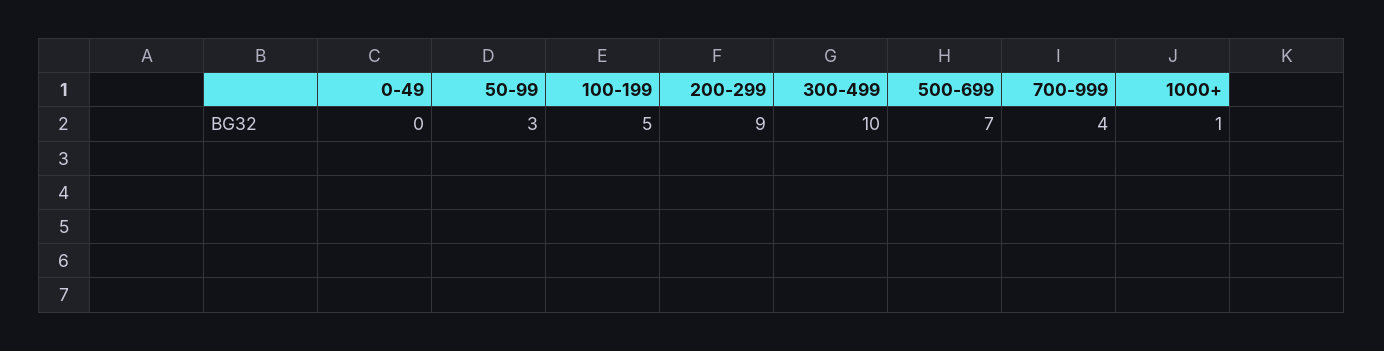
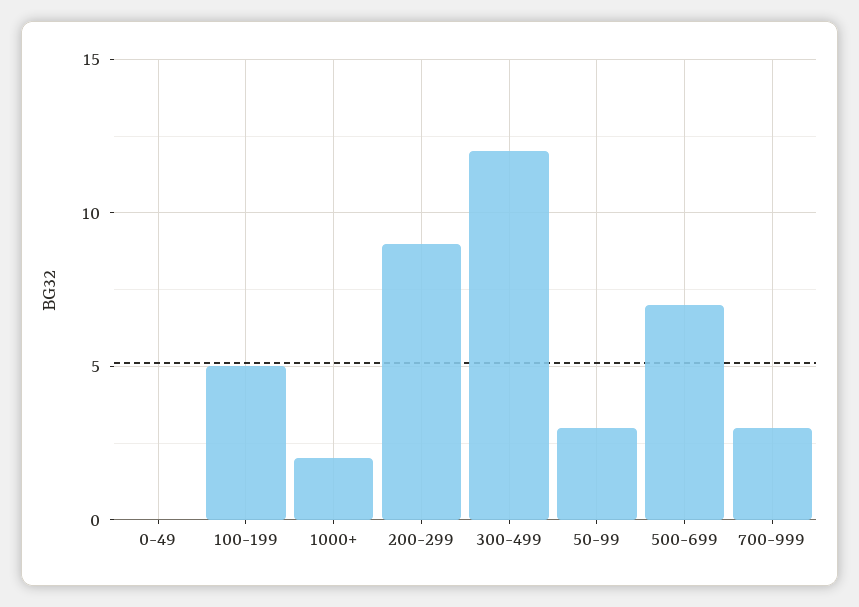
  {
    "0-49": 0,
    "50-99": 3,
    "100-199": 5,
    "200-299": 9,
-   "300-499": 10,
+   "300-499": 12,
    "500-699": 7,
-   "700-999": 4,
+   "700-999": 3,
-   "1000+": 1
+   "1000+": 2
  }

